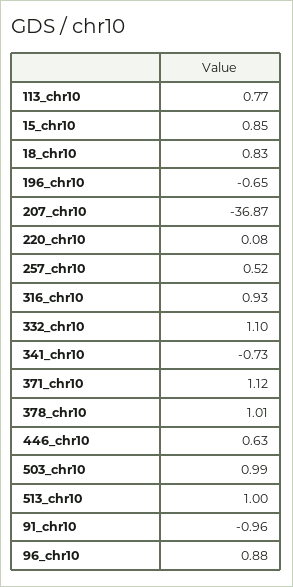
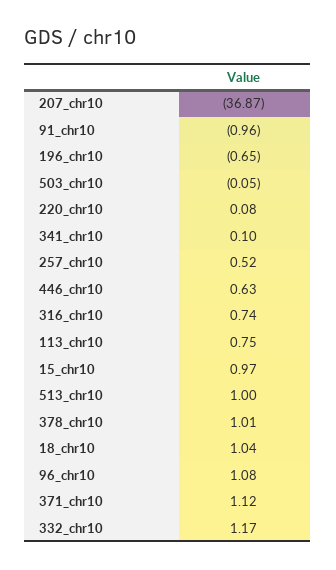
  {
-   "113_chr10": 0.77,
+   "113_chr10": 0.75,
-   "15_chr10": 0.85,
+   "15_chr10": 0.97,
-   "18_chr10": 0.83,
+   "18_chr10": 1.04,
    "196_chr10": -0.65,
    "207_chr10": -36.87,
    "220_chr10": 0.08,
    "257_chr10": 0.52,
-   "316_chr10": 0.93,
+   "316_chr10": 0.74,
-   "332_chr10": 1.1,
+   "332_chr10": 1.17,
-   "341_chr10": -0.73,
+   "341_chr10": 0.1,
    "371_chr10": 1.12,
    "378_chr10": 1.01,
    "446_chr10": 0.63,
-   "503_chr10": 0.99,
+   "503_chr10": -0.05,
    "513_chr10": 1,
    "91_chr10": -0.96,
-   "96_chr10": 0.88
+   "96_chr10": 1.08
  }

